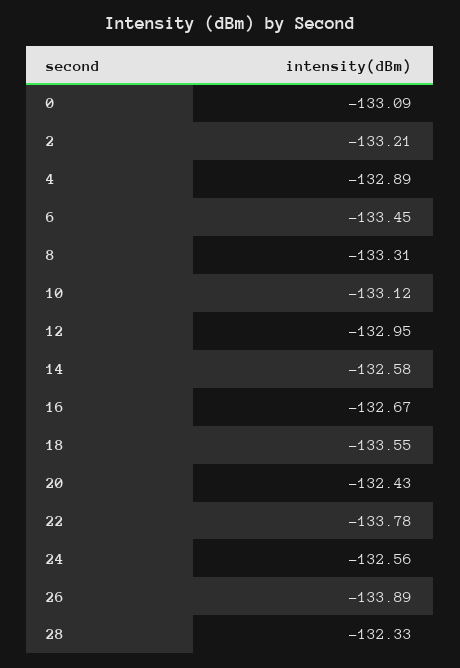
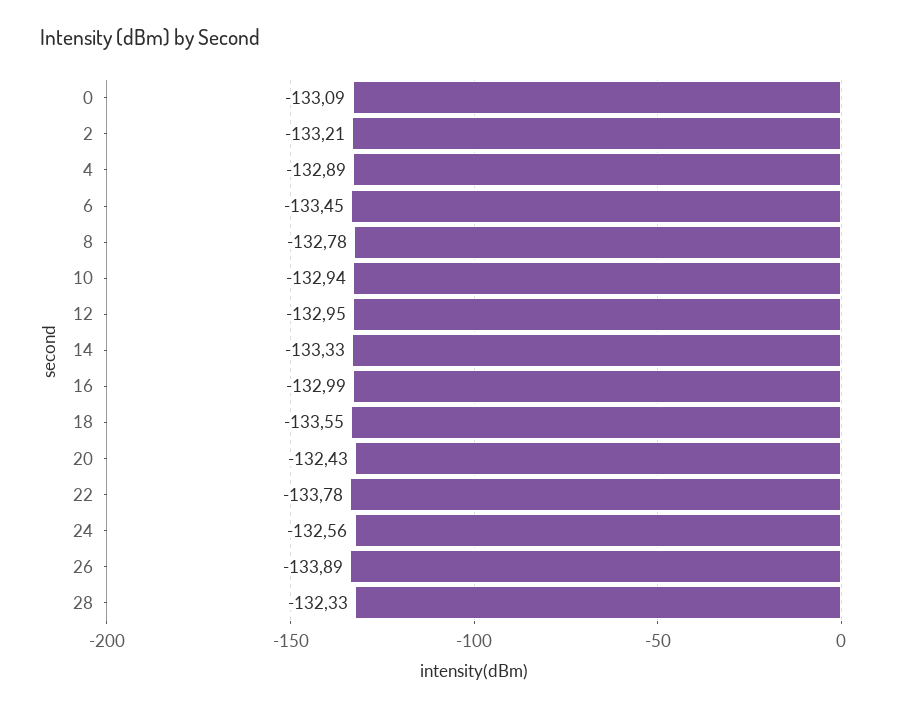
  {
    "0": -133.09,
    "2": -133.21,
    "4": -132.89,
    "6": -133.45,
-   "8": -133.31,
+   "8": -132.78,
-   "10": -133.12,
+   "10": -132.94,
    "12": -132.95,
-   "14": -132.58,
+   "14": -133.33,
-   "16": -132.67,
+   "16": -132.99,
    "18": -133.55,
    "20": -132.43,
    "22": -133.78,
    "24": -132.56,
    "26": -133.89,
    "28": -132.33
  }

